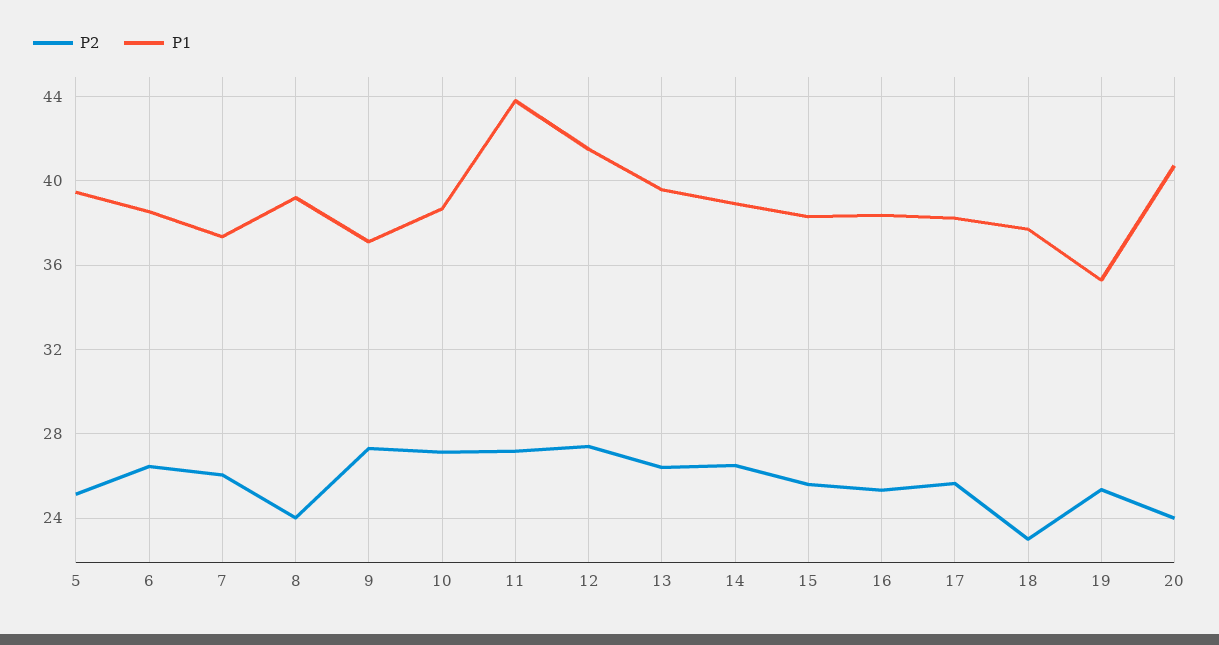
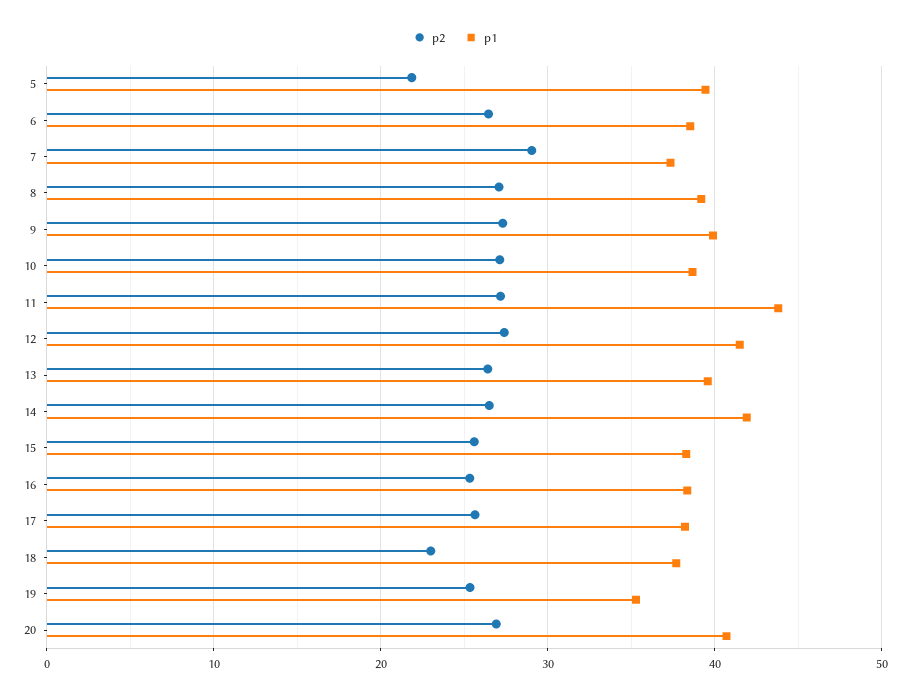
  {
    "P2": {
-     "5": 25,
+     "5": 22,
      "6": 26.5,
-     "7": 26,
+     "7": 29,
-     "8": 24,
+     "8": 27,
      "9": 27.5,
      "10": 27,
      "11": 27,
      "12": 27.5,
      "13": 26.5,
      "14": 26.5,
      "15": 25.5,
      "16": 25.5,
      "17": 25.5,
      "18": 23,
      "19": 25.5,
-     "20": 24
+     "20": 27
    },
    "P1": {
      "5": 39.5,
      "6": 38.5,
      "7": 37.5,
      "8": 39,
-     "9": 37,
+     "9": 40,
      "10": 38.5,
      "11": 44,
      "12": 41.5,
      "13": 39.5,
-     "14": 39,
+     "14": 42,
      "15": 38.5,
      "16": 38.5,
      "17": 38,
      "18": 37.5,
      "19": 35.5,
      "20": 40.5
    }
  }

